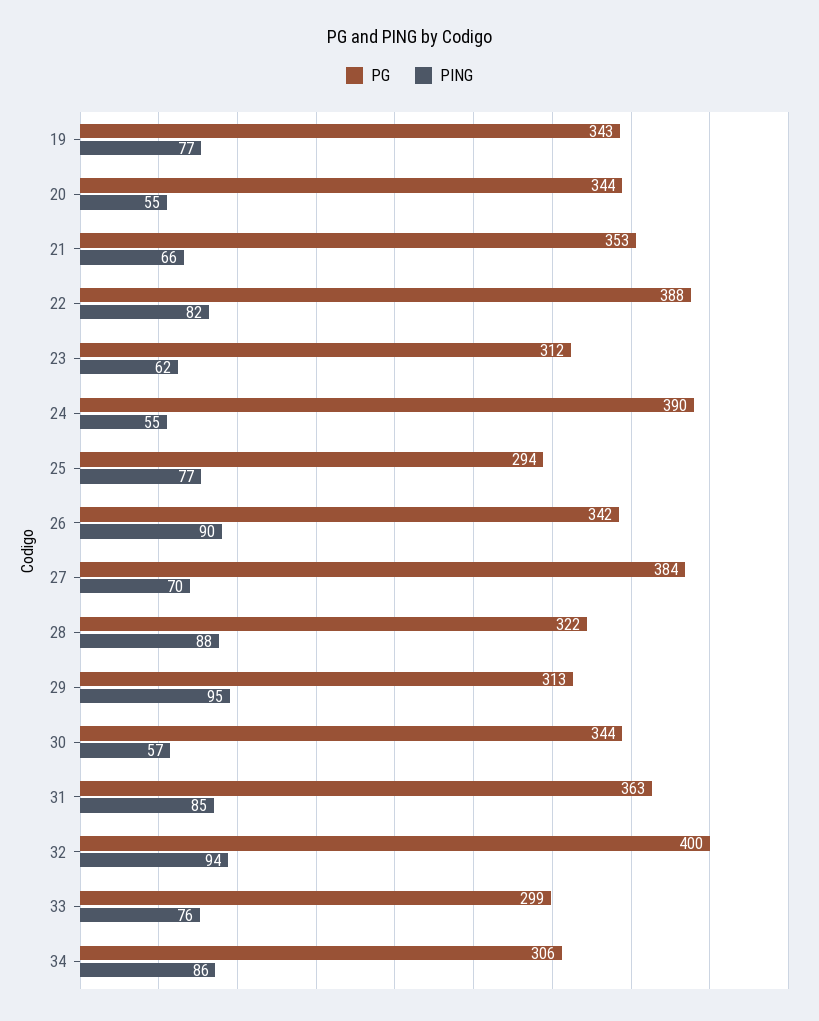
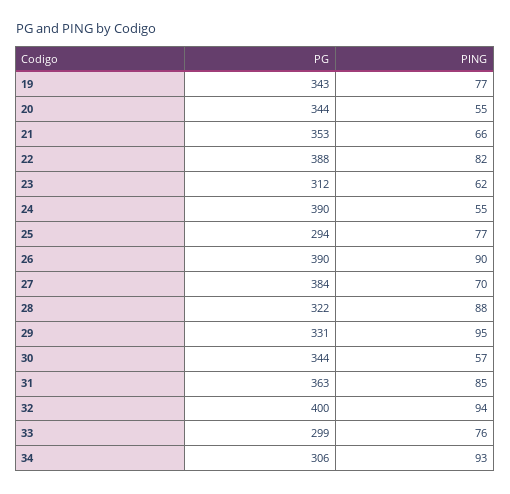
  {
    "PG": {
      "19": 343,
      "20": 344,
      "21": 353,
      "22": 388,
      "23": 312,
      "24": 390,
      "25": 294,
-     "26": 342,
+     "26": 390,
      "27": 384,
      "28": 322,
-     "29": 313,
+     "29": 331,
      "30": 344,
      "31": 363,
      "32": 400,
      "33": 299,
      "34": 306
    },
    "PING": {
      "19": 77,
      "20": 55,
      "21": 66,
      "22": 82,
      "23": 62,
      "24": 55,
      "25": 77,
      "26": 90,
      "27": 70,
      "28": 88,
      "29": 95,
      "30": 57,
      "31": 85,
      "32": 94,
      "33": 76,
-     "34": 86
+     "34": 93
    }
  }

